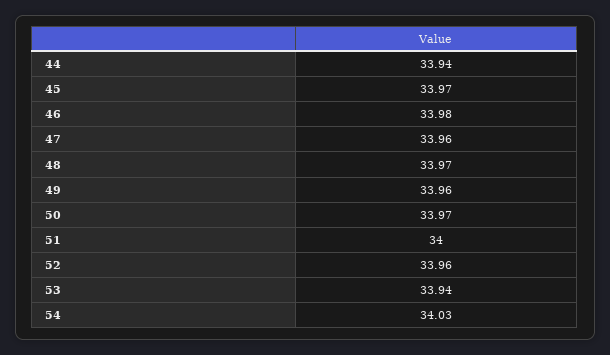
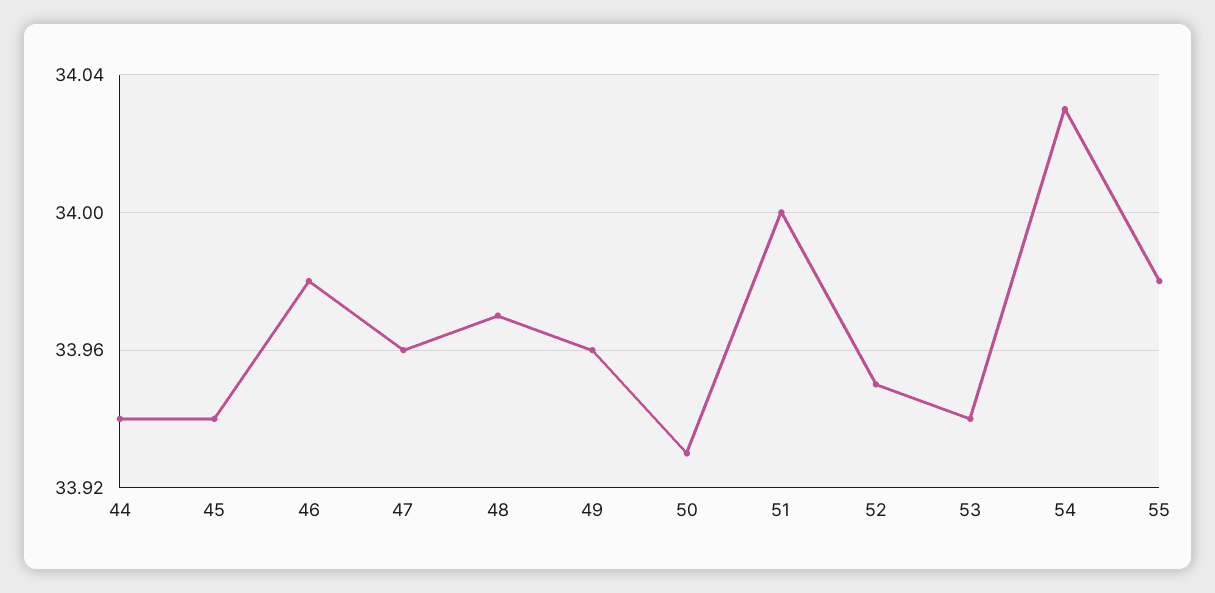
  {
    "44": 33.94,
-   "45": 33.97,
+   "45": 33.94,
    "46": 33.98,
    "47": 33.96,
    "48": 33.97,
    "49": 33.96,
-   "50": 33.97,
+   "50": 33.93,
    "51": 34,
-   "52": 33.96,
+   "52": 33.95,
    "53": 33.94,
-   "54": 34.03
+   "54": 34.03,
+   "55": 33.98
  }

